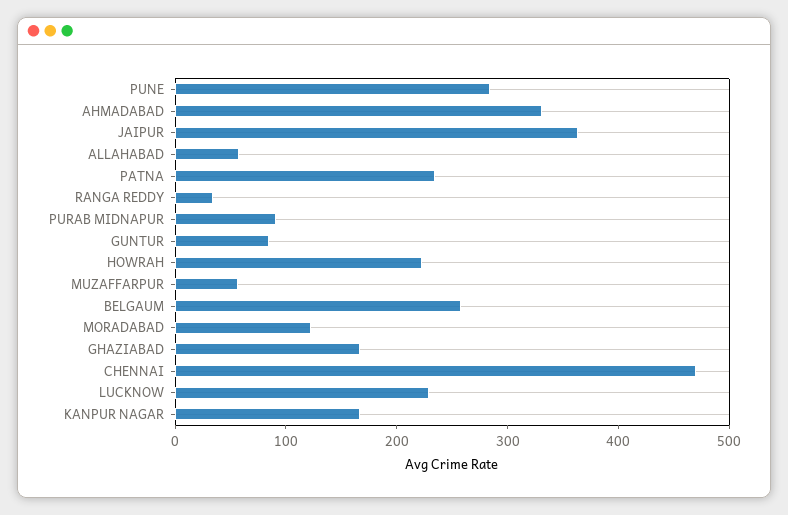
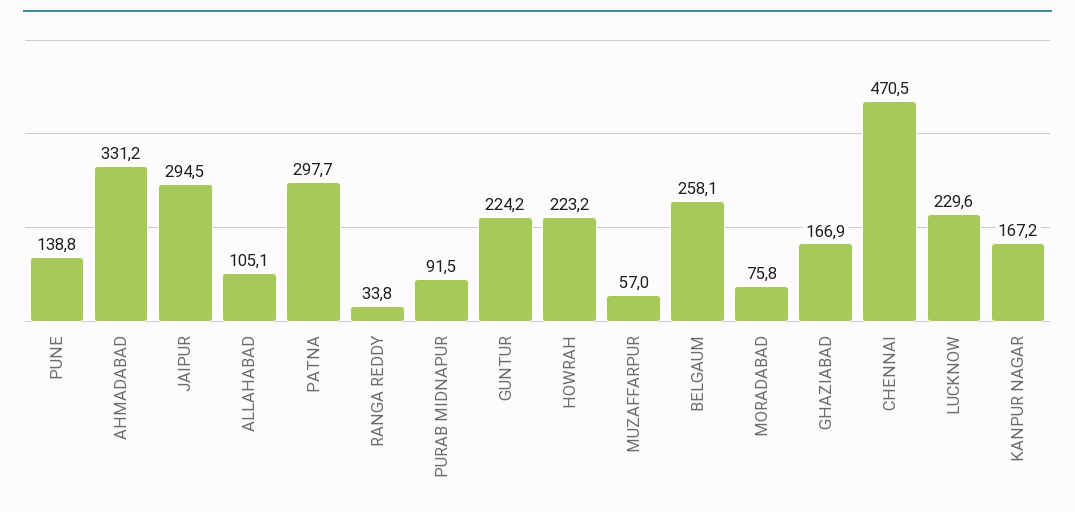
  {
-   "PUNE": 280,
+   "PUNE": 138.8,
    "AHMADABAD": 331.2,
-   "JAIPUR": 360,
+   "JAIPUR": 294.5,
-   "ALLAHABAD": 60,
+   "ALLAHABAD": 105.1,
-   "PATNA": 240,
+   "PATNA": 297.7,
    "RANGA REDDY": 33.8,
    "PURAB MIDNAPUR": 91.5,
-   "GUNTUR": 80,
+   "GUNTUR": 224.2,
    "HOWRAH": 223.2,
    "MUZAFFARPUR": 57,
    "BELGAUM": 258.1,
-   "MORADABAD": 120,
+   "MORADABAD": 75.8,
    "GHAZIABAD": 166.9,
    "CHENNAI": 470.5,
    "LUCKNOW": 229.6,
    "KANPUR NAGAR": 167.2
  }

